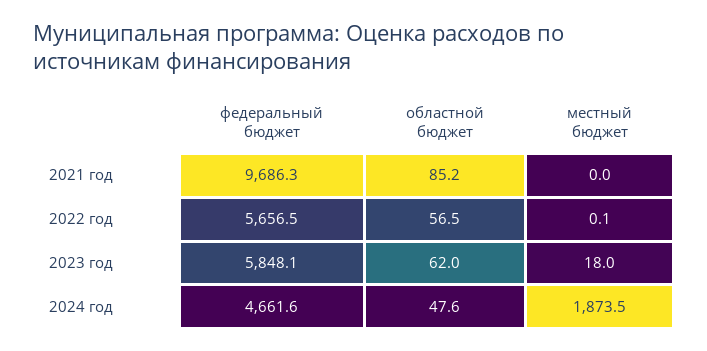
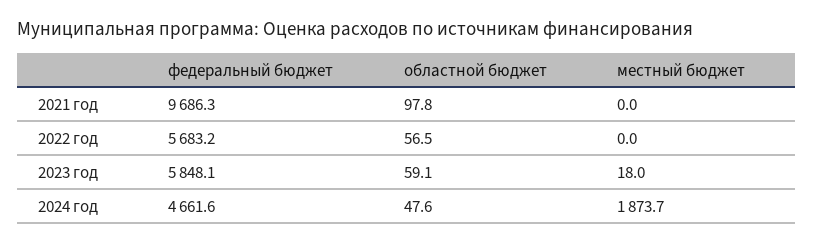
  {
    "федеральный бюджет": {
      "2021 год": 9686.3,
-     "2022 год": 5656.5,
+     "2022 год": 5683.2,
      "2023 год": 5848.1,
      "2024 год": 4661.6
    },
    "областной бюджет": {
-     "2021 год": 85.2,
+     "2021 год": 97.8,
      "2022 год": 56.5,
-     "2023 год": 62,
+     "2023 год": 59.1,
      "2024 год": 47.6
    },
    "местный бюджет": {
      "2021 год": 0,
-     "2022 год": 0.1,
+     "2022 год": 0,
      "2023 год": 18,
-     "2024 год": 1873.5
+     "2024 год": 1873.7
    }
  }

